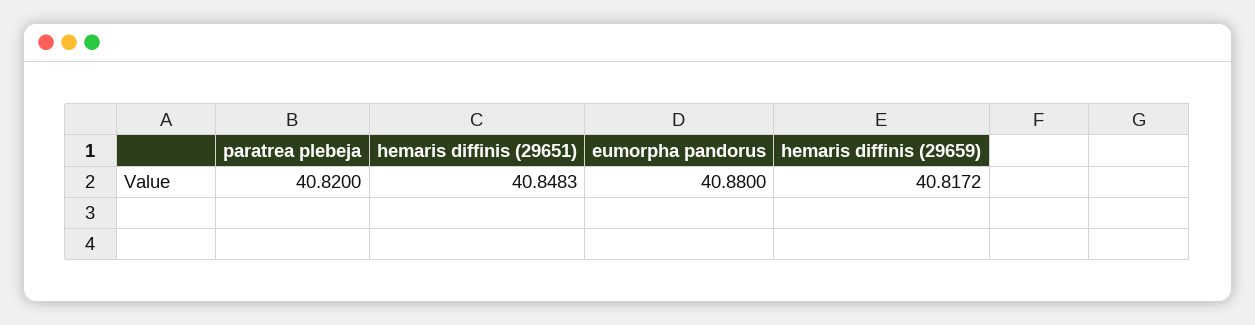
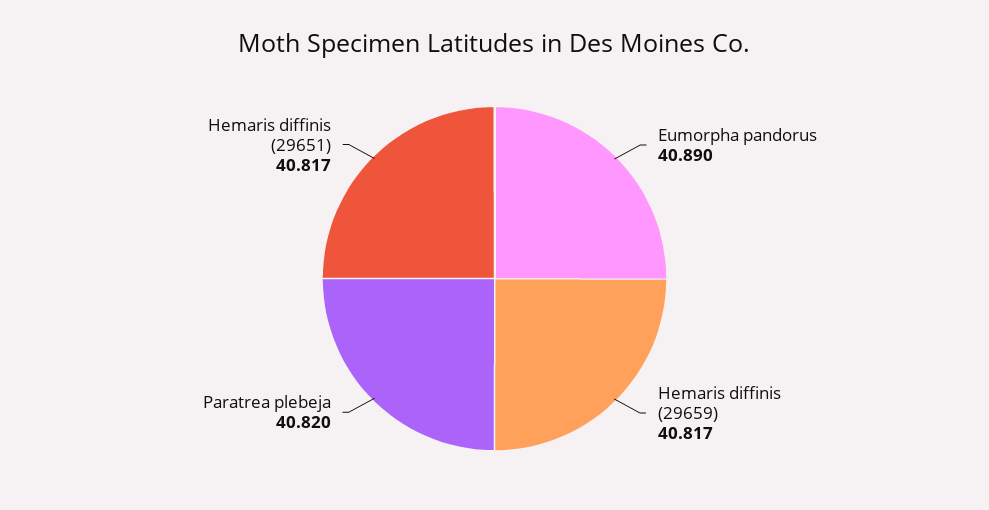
  {
    "paratrea plebeja": 40.82,
-   "hemaris diffinis (29651)": 40.8483,
+   "hemaris diffinis (29651)": 40.817,
-   "eumorpha pandorus": 40.88,
+   "eumorpha pandorus": 40.89,
    "hemaris diffinis (29659)": 40.8172
  }

